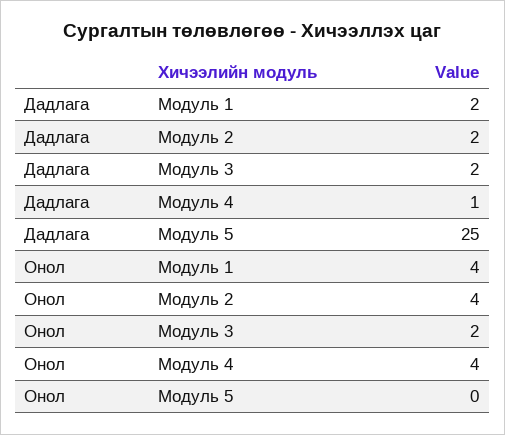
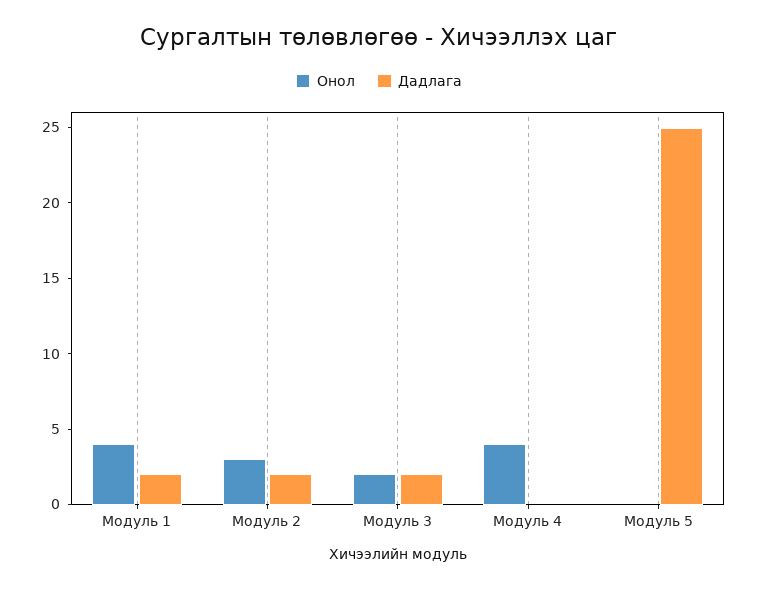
  {
    "Дадлага": {
      "Модуль 1": 2,
      "Модуль 2": 2,
      "Модуль 3": 2,
-     "Модуль 4": 1,
+     "Модуль 4": 0,
      "Модуль 5": 25
    },
    "Онол": {
      "Модуль 1": 4,
-     "Модуль 2": 4,
+     "Модуль 2": 3,
      "Модуль 3": 2,
      "Модуль 4": 4,
      "Модуль 5": 0
    }
  }

